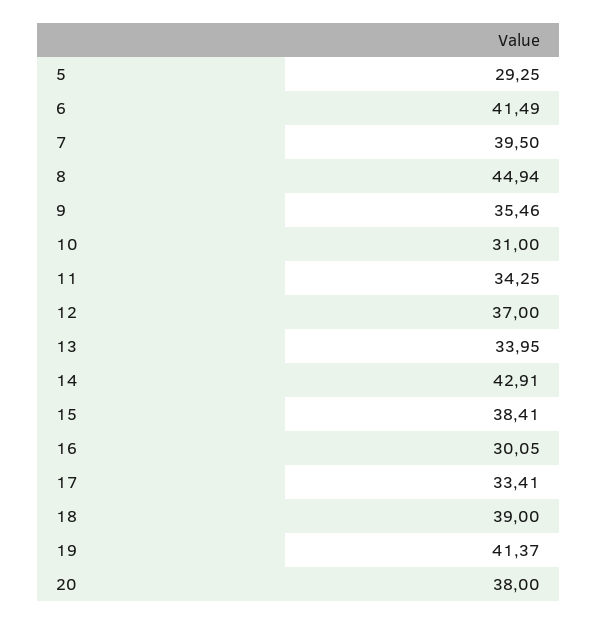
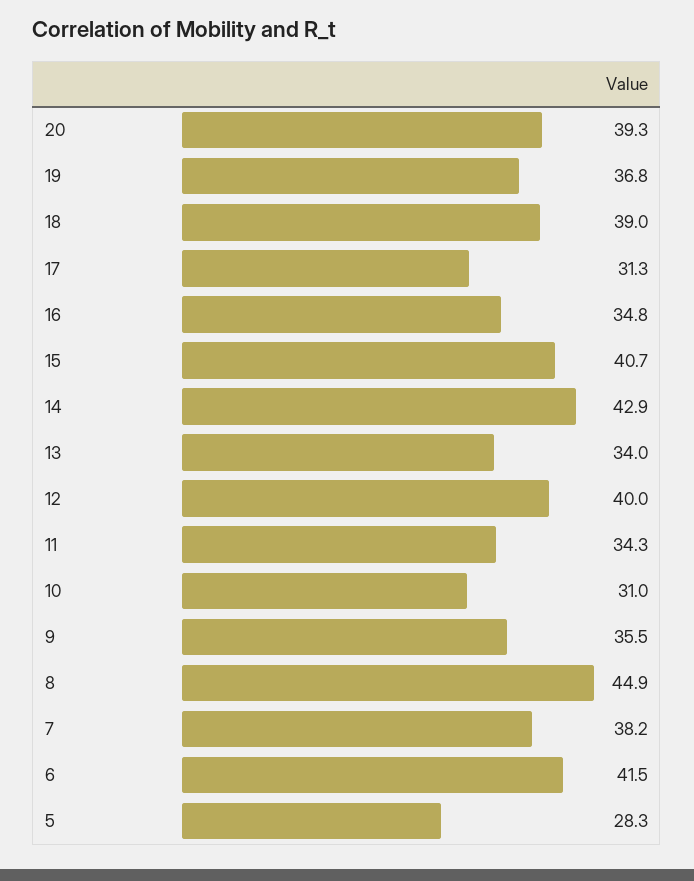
  {
-   "5": 29.25,
+   "5": 28.3,
    "6": 41.49,
-   "7": 39.5,
+   "7": 38.2,
    "8": 44.94,
    "9": 35.46,
    "10": 31,
    "11": 34.25,
-   "12": 37,
+   "12": 40,
    "13": 33.95,
    "14": 42.91,
-   "15": 38.41,
+   "15": 40.7,
-   "16": 30.05,
+   "16": 34.8,
-   "17": 33.41,
+   "17": 31.3,
    "18": 39,
-   "19": 41.37,
+   "19": 36.8,
-   "20": 38
+   "20": 39.3
  }

